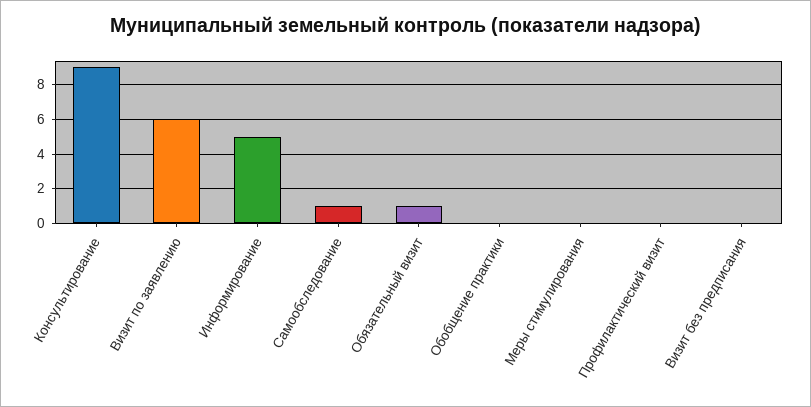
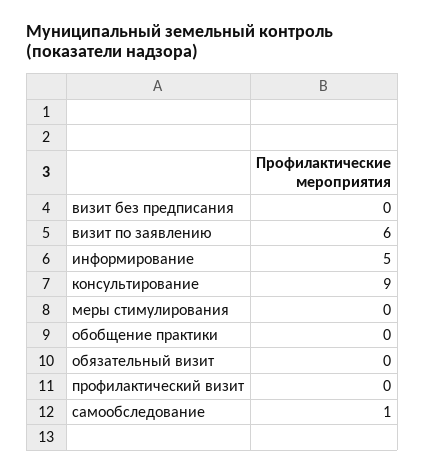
  {
    "Консультирование": 9,
    "Визит по заявлению": 6,
    "Информирование": 5,
    "Самообследование": 1,
-   "Обязательный визит": 1,
+   "Обязательный визит": 0,
    "Обобщение практики": 0,
    "Меры стимулирования": 0,
    "Профилактический визит": 0,
    "Визит без предписания": 0
  }

